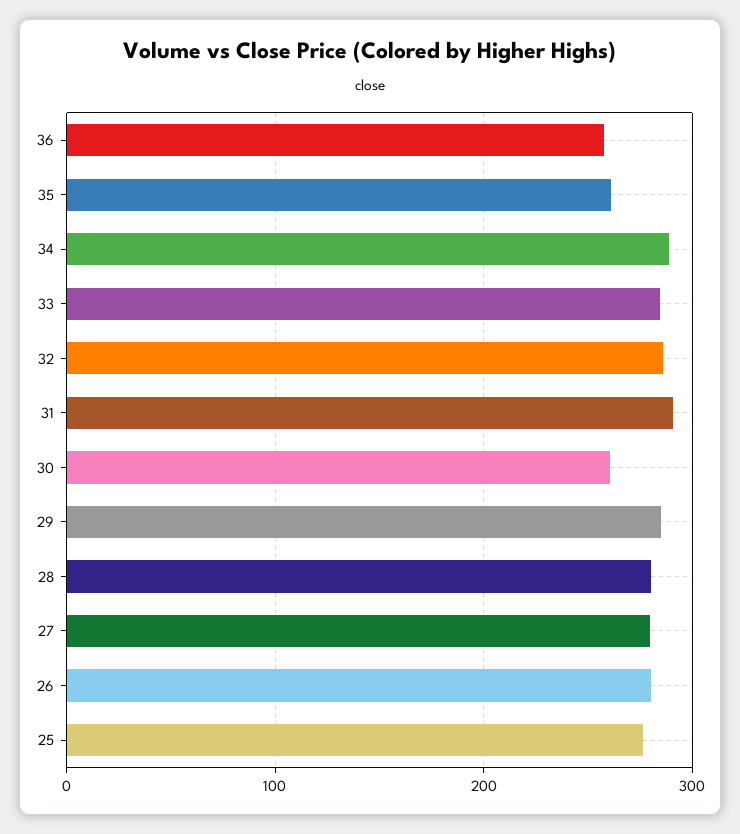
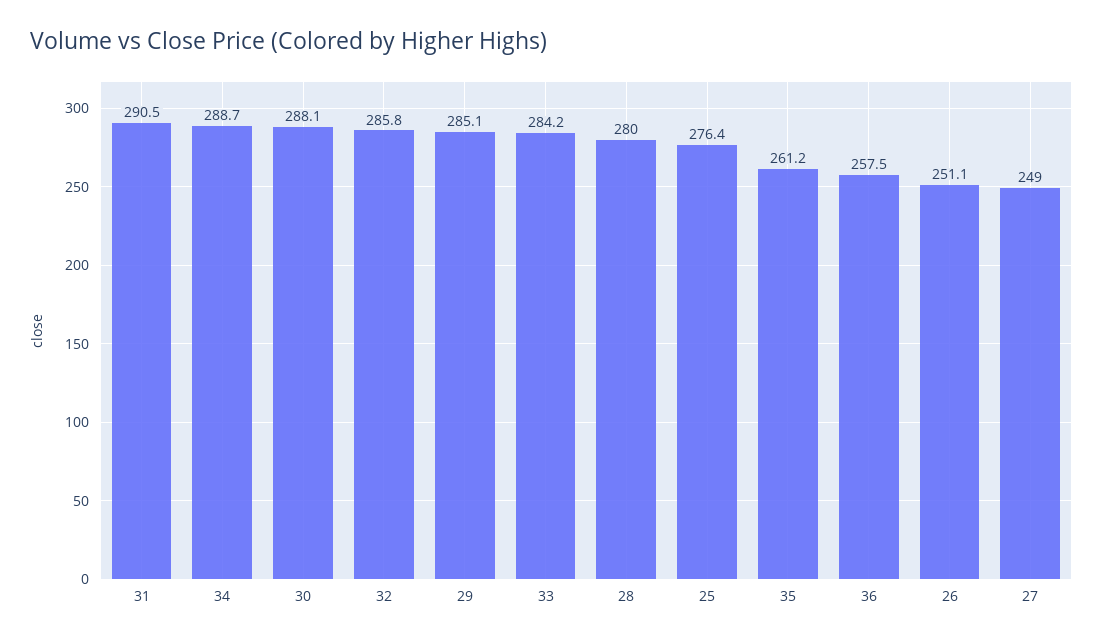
  {
    "36": 257.5,
    "35": 261.2,
    "34": 288.7,
    "33": 284.2,
    "32": 285.8,
    "31": 290.5,
-   "30": 260,
+   "30": 288.1,
    "29": 285.1,
    "28": 280,
-   "27": 280,
+   "27": 249,
-   "26": 280,
+   "26": 251.1,
    "25": 276.4
  }

